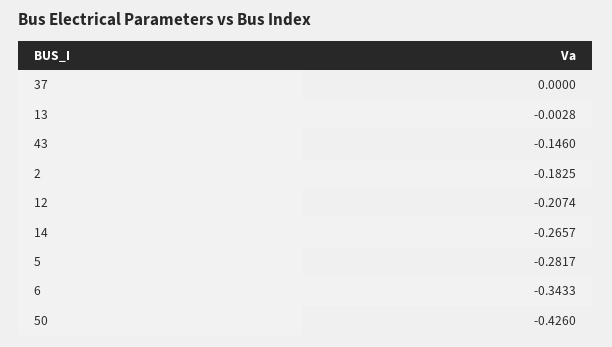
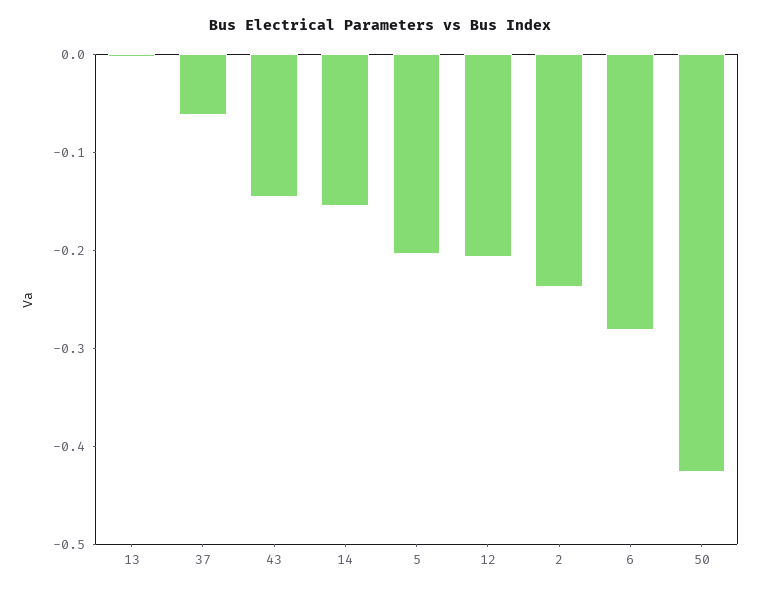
  {
-   "37": 0,
+   "37": -0.06,
    "13": -0.0028,
    "43": -0.146,
-   "2": -0.1825,
+   "2": -0.24,
    "12": -0.2074,
-   "14": -0.2657,
+   "14": -0.16,
-   "5": -0.2817,
+   "5": -0.2,
-   "6": -0.3433,
+   "6": -0.28,
    "50": -0.426
  }

